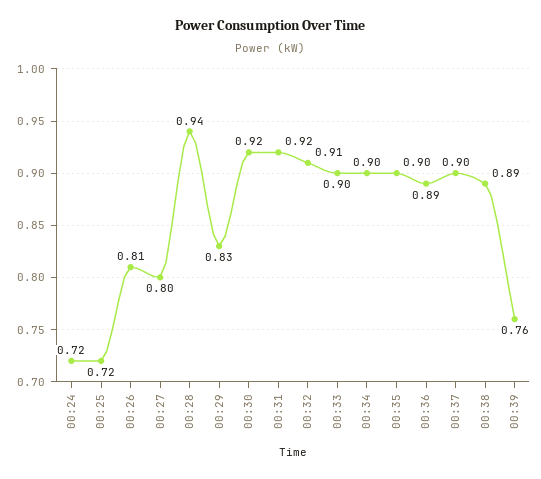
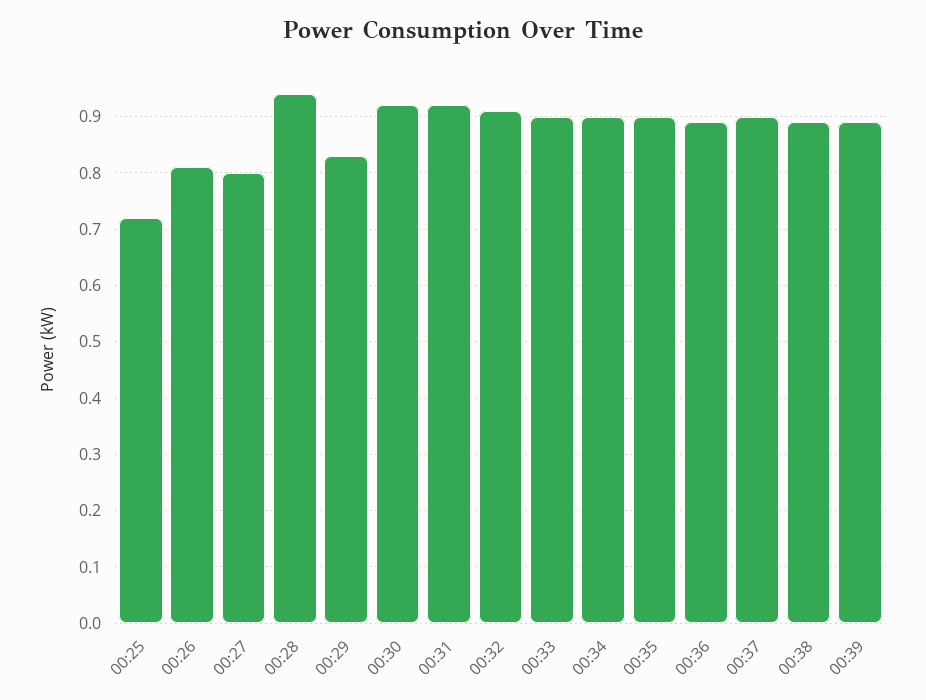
  {
-   "00:24": 0.72,
    "00:25": 0.72,
    "00:26": 0.81,
    "00:27": 0.8,
    "00:28": 0.94,
    "00:29": 0.83,
    "00:30": 0.92,
    "00:31": 0.92,
    "00:32": 0.91,
    "00:33": 0.9,
    "00:34": 0.9,
    "00:35": 0.9,
    "00:36": 0.89,
    "00:37": 0.9,
    "00:38": 0.89,
-   "00:39": 0.76
+   "00:39": 0.9
  }

